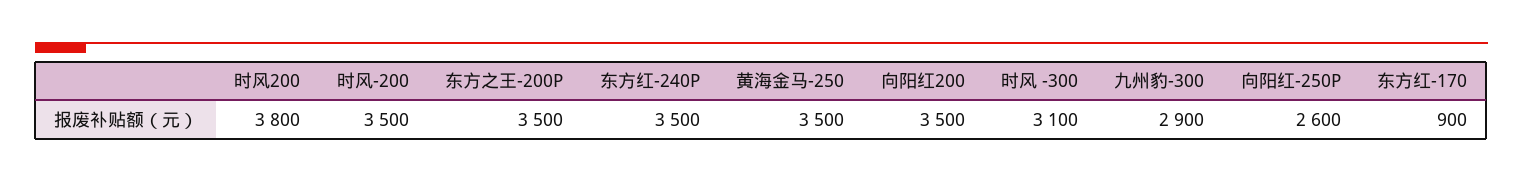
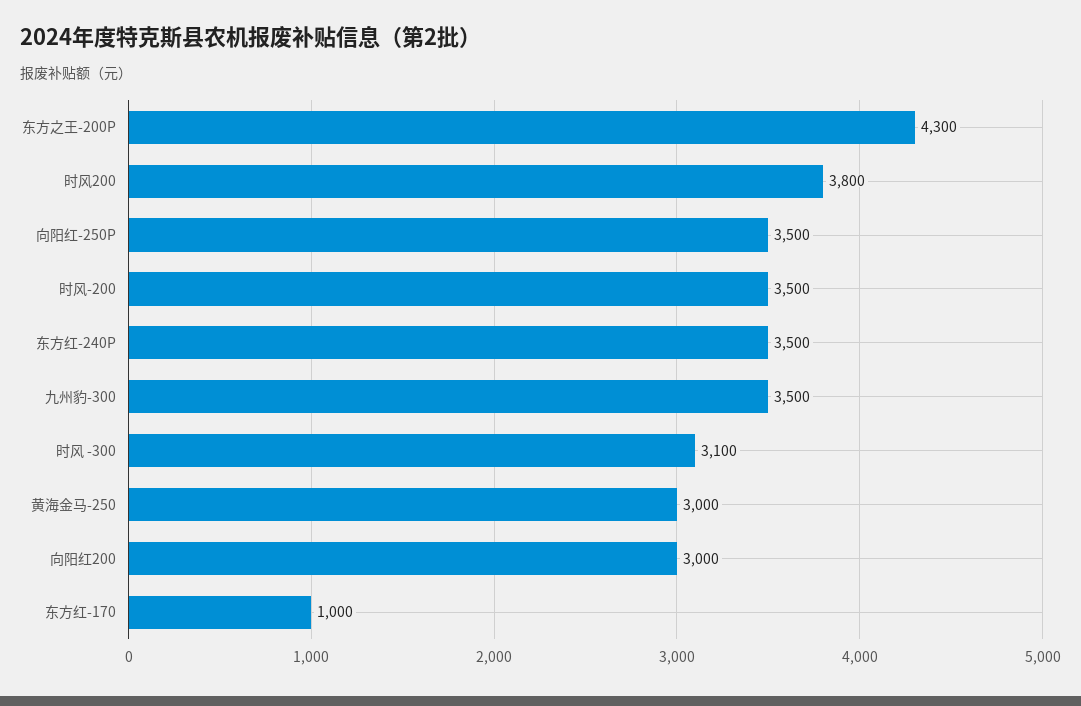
  {
    "时风200": 3800,
    "时风-200": 3500,
-   "东方之王-200P": 3500,
+   "东方之王-200P": 4300,
    "东方红-240P": 3500,
-   "黄海金马-250": 3500,
+   "黄海金马-250": 3000,
-   "向阳红200": 3500,
+   "向阳红200": 3000,
    "时风 -300": 3100,
-   "九州豹-300": 2900,
+   "九州豹-300": 3500,
-   "向阳红-250P": 2600,
+   "向阳红-250P": 3500,
-   "东方红-170": 900
+   "东方红-170": 1000
  }

